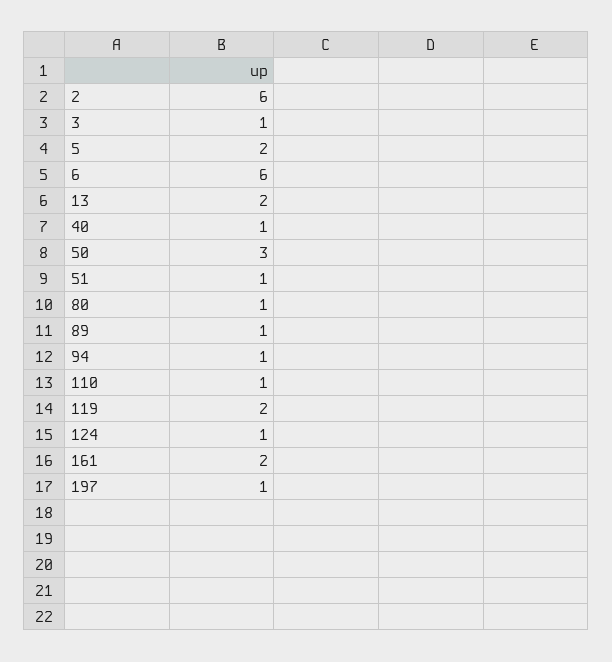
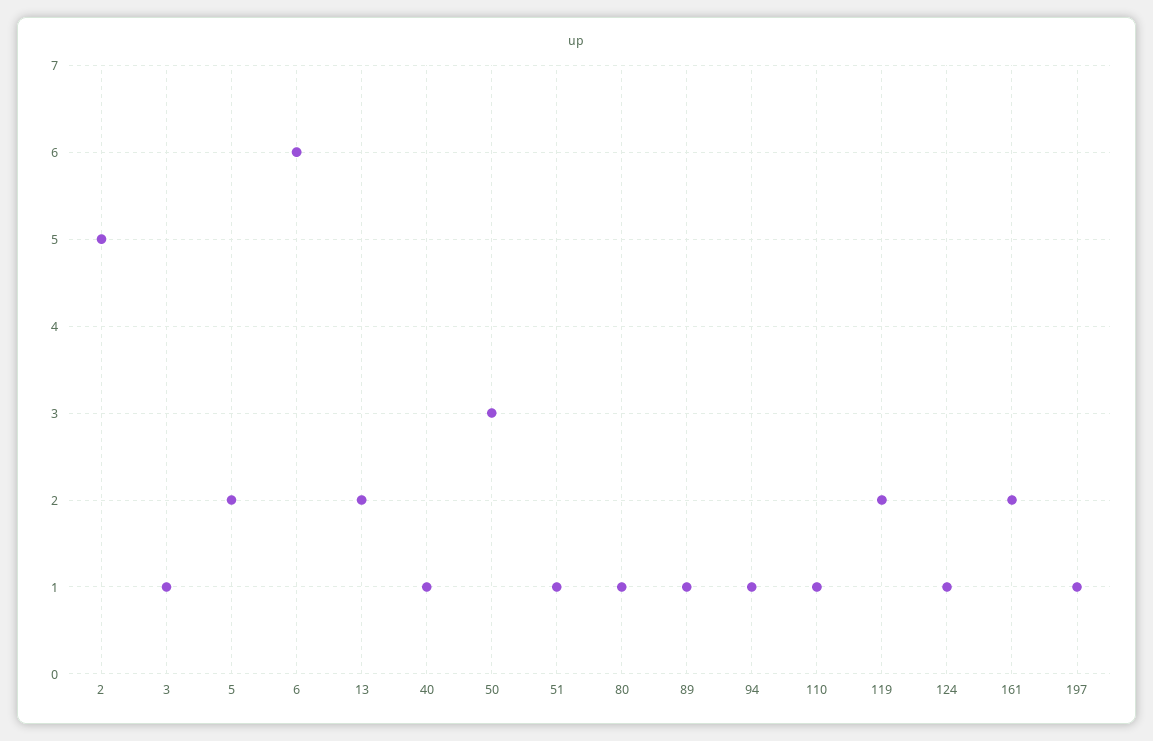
  {
-   "2": 6,
+   "2": 5,
    "3": 1,
    "5": 2,
    "6": 6,
    "13": 2,
    "40": 1,
    "50": 3,
    "51": 1,
    "80": 1,
    "89": 1,
    "94": 1,
    "110": 1,
    "119": 2,
    "124": 1,
    "161": 2,
    "197": 1
  }

